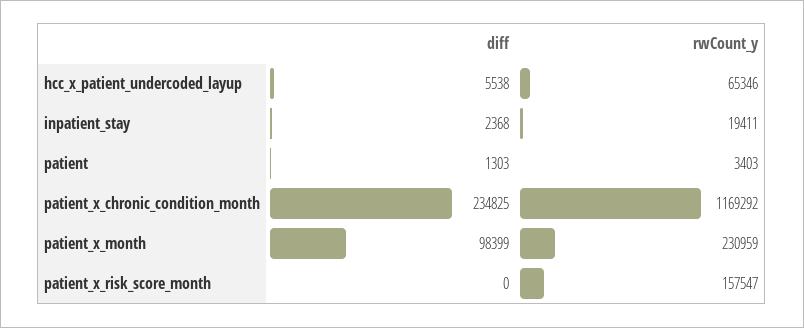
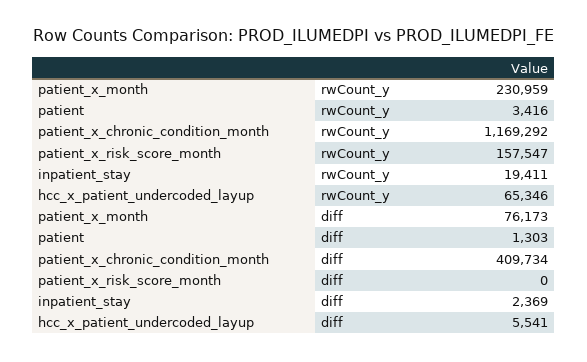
  {
    "diff": {
-     "hcc_x_patient_undercoded_layup": 5538,
+     "hcc_x_patient_undercoded_layup": 5541,
-     "inpatient_stay": 2368,
+     "inpatient_stay": 2369,
      "patient": 1303,
-     "patient_x_chronic_condition_month": 234825,
+     "patient_x_chronic_condition_month": 409734,
-     "patient_x_month": 98399,
+     "patient_x_month": 76173,
      "patient_x_risk_score_month": 0
    },
    "rwCount_y": {
      "hcc_x_patient_undercoded_layup": 65346,
      "inpatient_stay": 19411,
-     "patient": 3403,
+     "patient": 3416,
      "patient_x_chronic_condition_month": 1169292,
      "patient_x_month": 230959,
      "patient_x_risk_score_month": 157547
    }
  }

